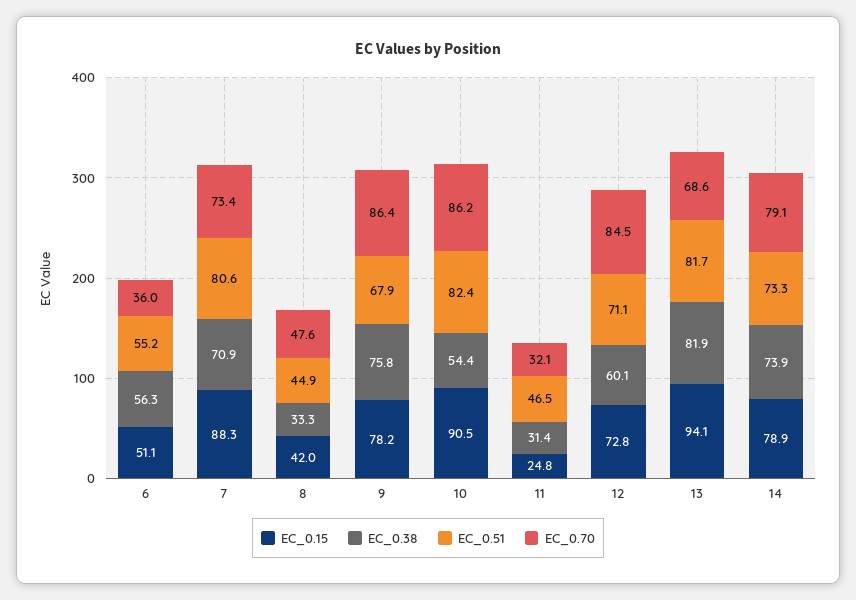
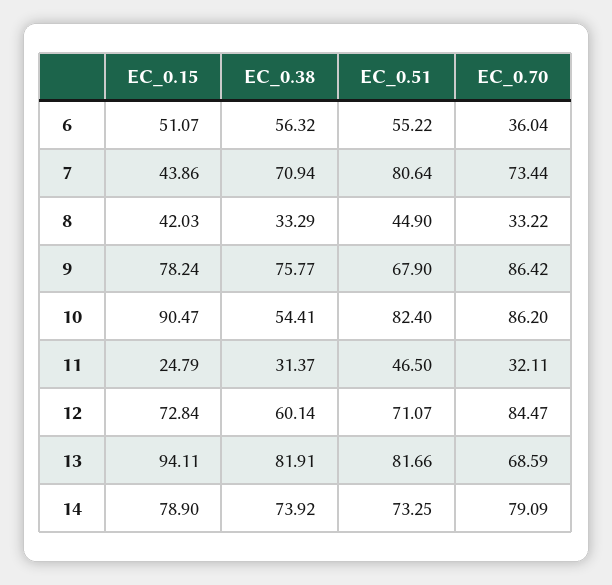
  {
    "EC_0.15": {
      "6": 51.07,
-     "7": 88.3,
+     "7": 43.86,
      "8": 42.03,
      "9": 78.24,
      "10": 90.47,
      "11": 24.79,
      "12": 72.84,
      "13": 94.11,
      "14": 78.9
    },
    "EC_0.38": {
      "6": 56.32,
      "7": 70.94,
      "8": 33.29,
      "9": 75.77,
      "10": 54.41,
      "11": 31.37,
      "12": 60.14,
      "13": 81.91,
      "14": 73.92
    },
    "EC_0.51": {
      "6": 55.22,
      "7": 80.64,
      "8": 44.9,
      "9": 67.9,
      "10": 82.4,
      "11": 46.5,
      "12": 71.07,
      "13": 81.66,
      "14": 73.25
    },
    "EC_0.70": {
      "6": 36.04,
      "7": 73.44,
-     "8": 47.6,
+     "8": 33.22,
      "9": 86.42,
      "10": 86.2,
      "11": 32.11,
      "12": 84.47,
      "13": 68.59,
      "14": 79.09
    }
  }

